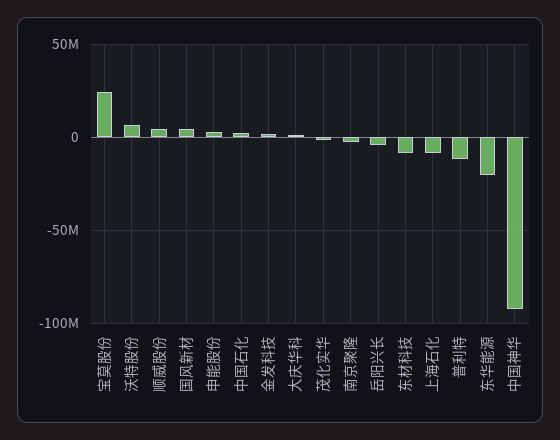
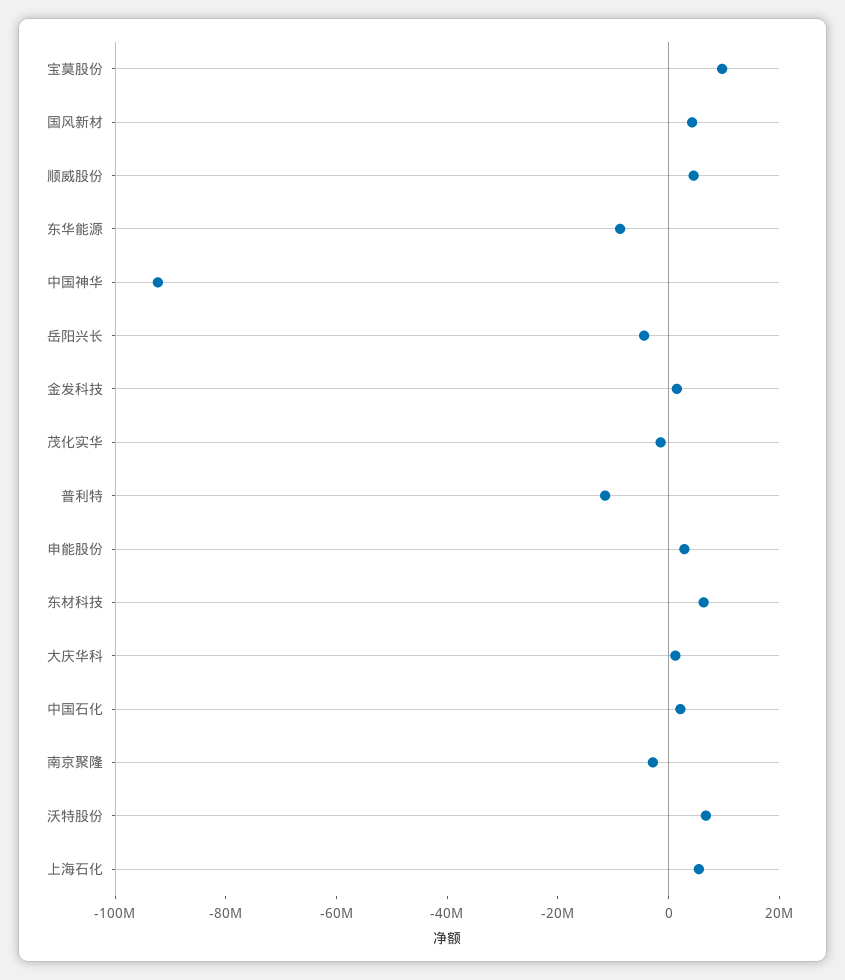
  {
-   "宝莫股份": 25000000,
+   "宝莫股份": 10000000,
    "沃特股份": 5000000,
    "顺威股份": 5000000,
    "国风新材": 5000000,
    "申能股份": 5000000,
    "中国石化": 0,
    "金发科技": 0,
    "大庆华科": 0,
    "茂化实华": 0,
    "南京聚隆": -5000000,
    "岳阳兴长": -5000000,
-   "东材科技": -10000000,
+   "东材科技": 5000000,
-   "上海石化": -10000000,
+   "上海石化": 5000000,
    "普利特": -10000000,
-   "东华能源": -20000000,
+   "东华能源": -10000000,
    "中国神华": -90000000
  }

